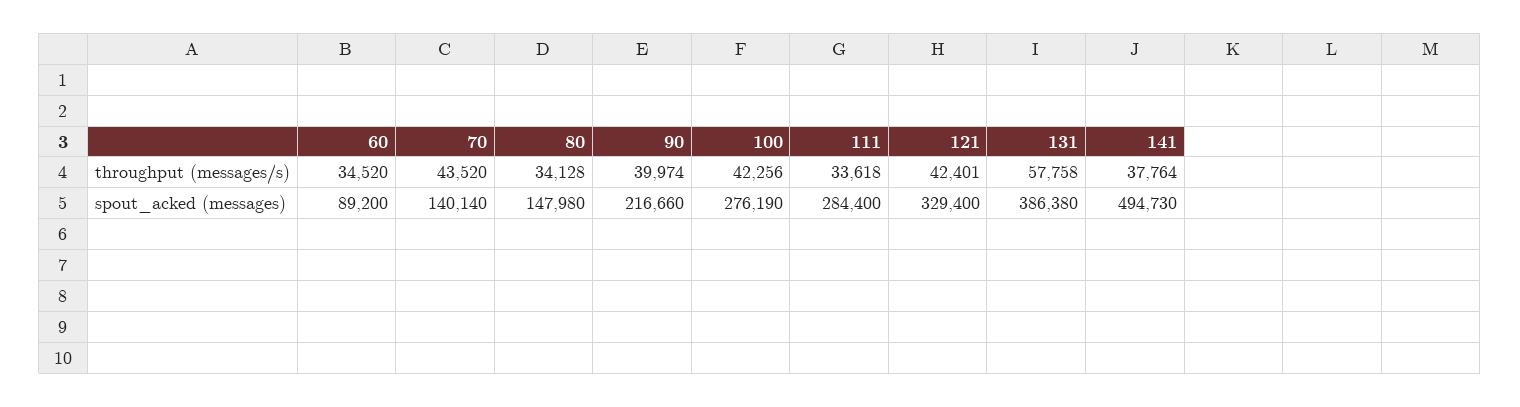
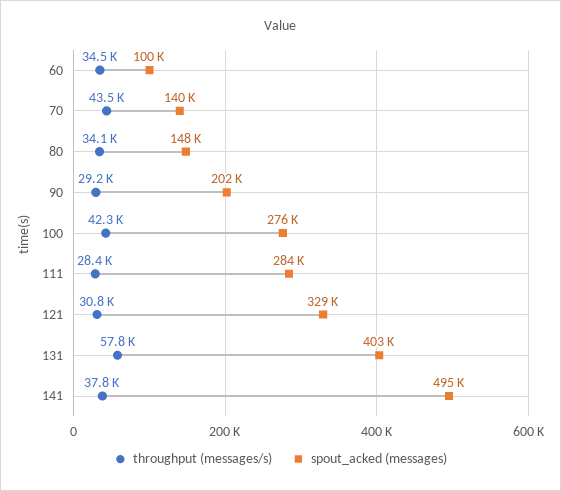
  {
    "throughput (messages/s)": {
      "60": 34520,
      "70": 43520,
      "80": 34128,
-     "90": 39974,
+     "90": 29200,
      "100": 42256,
-     "111": 33618,
+     "111": 28400,
-     "121": 42401,
+     "121": 30800,
      "131": 57758,
      "141": 37764
    },
    "spout_acked (messages)": {
-     "60": 89200,
+     "60": 100000,
      "70": 140140,
      "80": 147980,
-     "90": 216660,
+     "90": 202000,
      "100": 276190,
      "111": 284400,
      "121": 329400,
-     "131": 386380,
+     "131": 403000,
      "141": 494730
    }
  }

